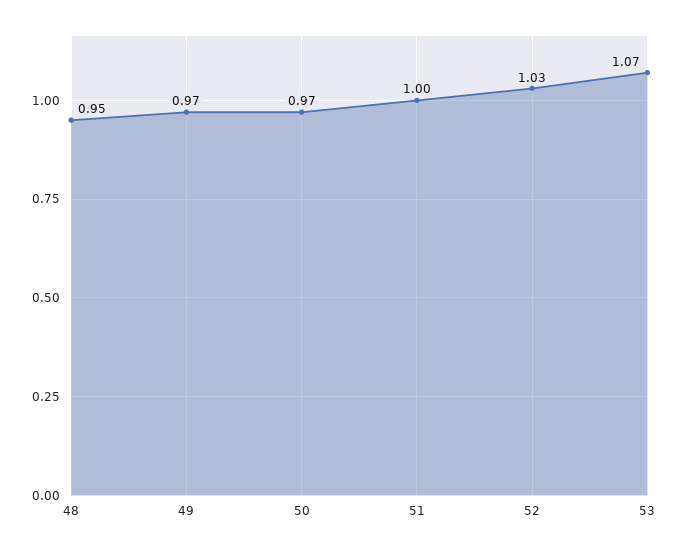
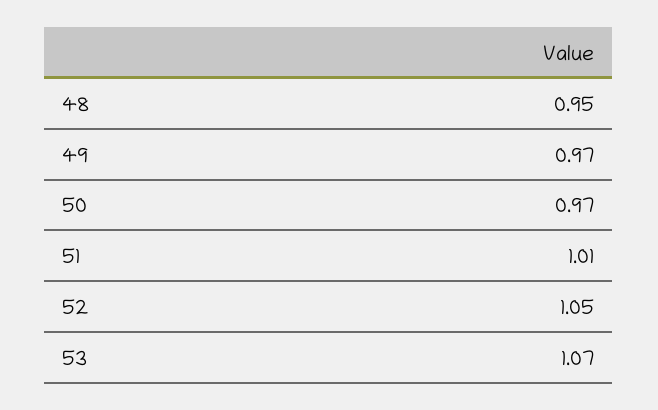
  {
    "48": 0.95,
    "49": 0.97,
    "50": 0.97,
-   "51": 1,
+   "51": 1.01,
-   "52": 1.03,
+   "52": 1.05,
    "53": 1.07
  }

